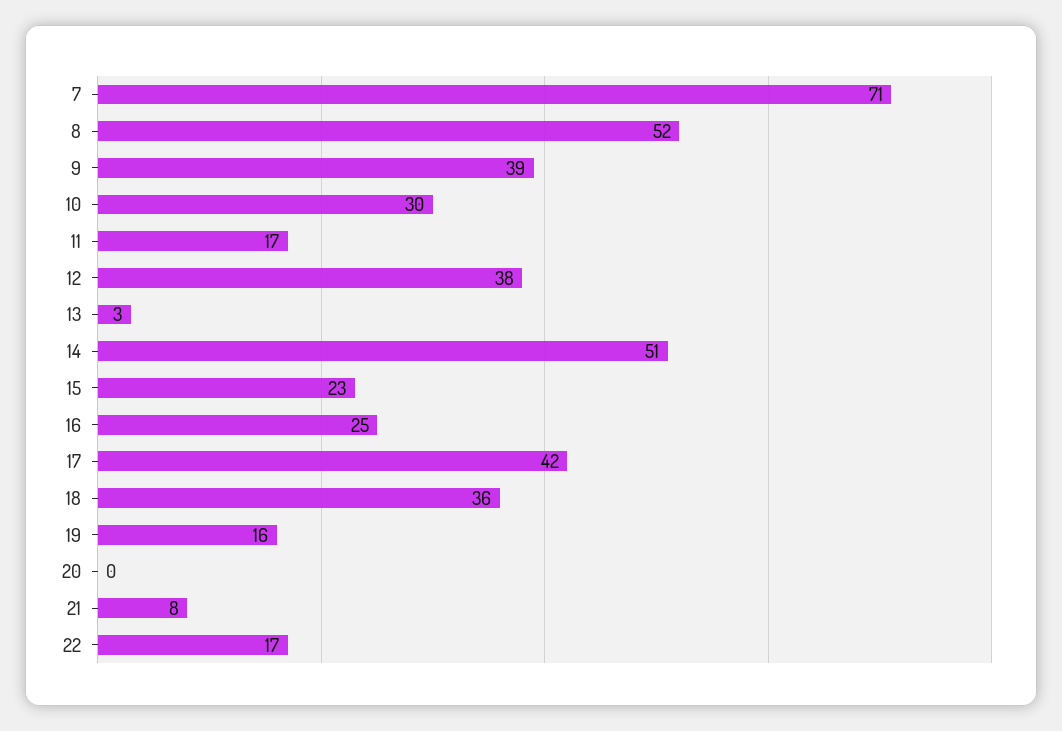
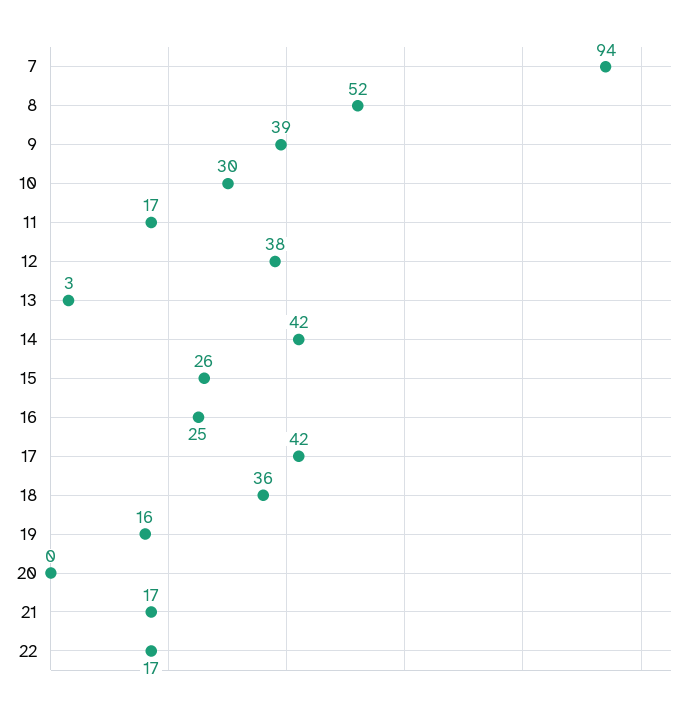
  {
-   "7": 71,
+   "7": 94,
    "8": 52,
    "9": 39,
    "10": 30,
    "11": 17,
    "12": 38,
    "13": 3,
-   "14": 51,
+   "14": 42,
-   "15": 23,
+   "15": 26,
    "16": 25,
    "17": 42,
    "18": 36,
    "19": 16,
    "20": 0,
-   "21": 8,
+   "21": 17,
    "22": 17
  }

